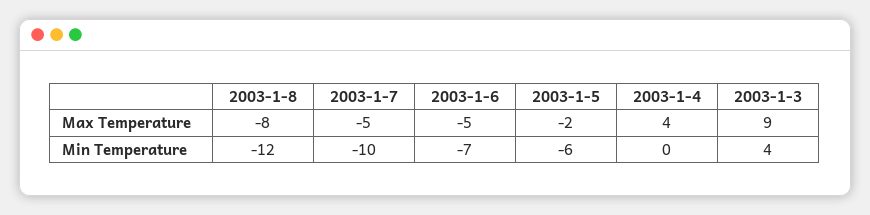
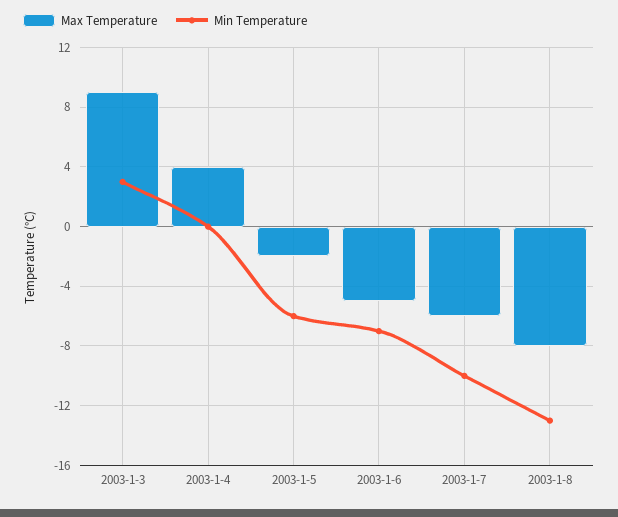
  {
    "Max Temperature": {
      "2003-1-8": -8,
-     "2003-1-7": -5,
+     "2003-1-7": -6,
      "2003-1-6": -5,
      "2003-1-5": -2,
      "2003-1-4": 4,
      "2003-1-3": 9
    },
    "Min Temperature": {
-     "2003-1-8": -12,
+     "2003-1-8": -13,
      "2003-1-7": -10,
      "2003-1-6": -7,
      "2003-1-5": -6,
      "2003-1-4": 0,
-     "2003-1-3": 4
+     "2003-1-3": 3
    }
  }

